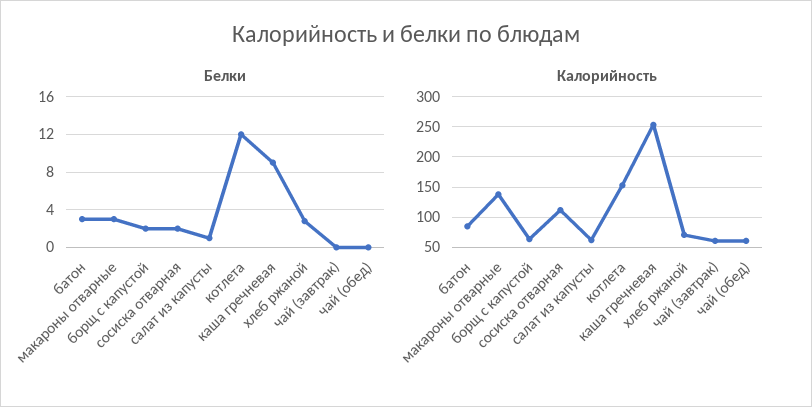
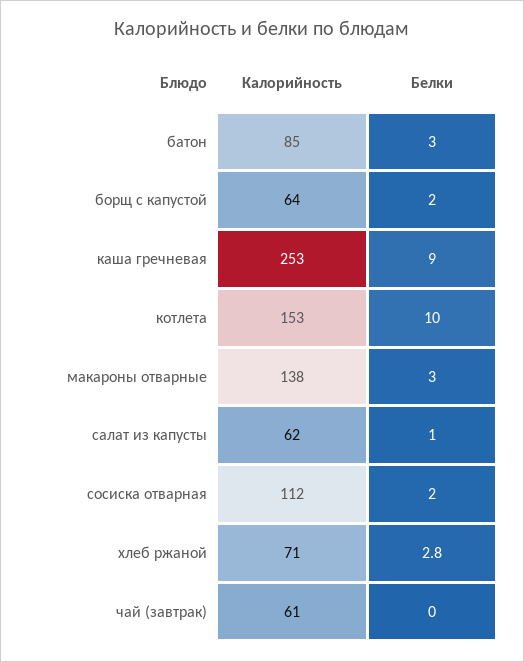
  {
    "Белки": {
      "батон": 3,
      "макароны отварные": 3,
      "борщ с капустой": 2,
      "сосиска отварная": 2,
      "салат из капусты": 1,
-     "котлета": 12,
+     "котлета": 10,
      "каша гречневая": 9,
      "хлеб ржаной": 2.8,
-     "чай (завтрак)": 0,
+     "чай (завтрак)": 0
-     "чай (обед)": 0
    },
    "Калорийность": {
      "батон": 85,
      "макароны отварные": 138,
      "борщ с капустой": 64,
      "сосиска отварная": 112,
      "салат из капусты": 62,
      "котлета": 153,
      "каша гречневая": 253,
      "хлеб ржаной": 71,
-     "чай (завтрак)": 61,
+     "чай (завтрак)": 61
-     "чай (обед)": 60
    }
  }

